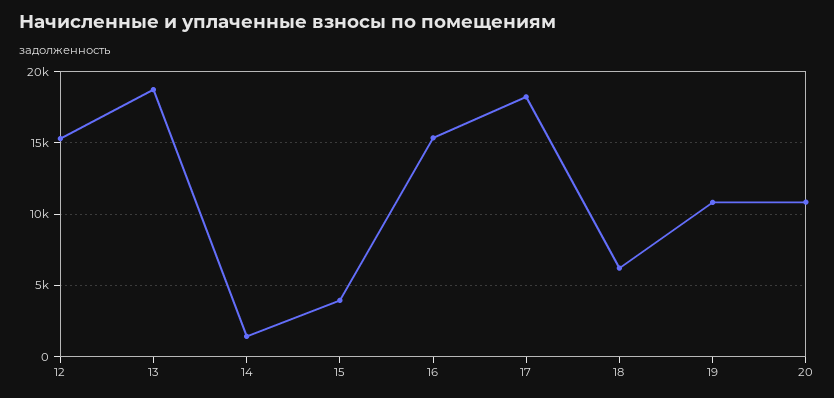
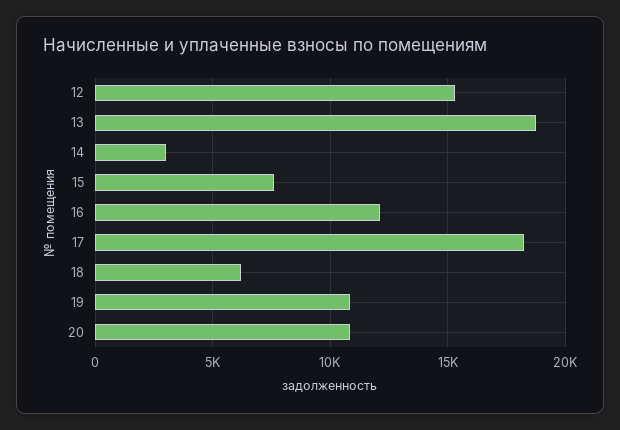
  {
    "12": 15500,
    "13": 18500,
-   "14": 1500,
+   "14": 3000,
-   "15": 4000,
+   "15": 7500,
-   "16": 15500,
+   "16": 12000,
    "17": 18000,
    "18": 6000,
    "19": 11000,
    "20": 11000
  }

